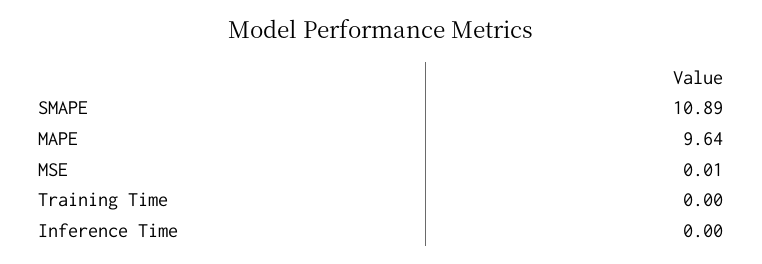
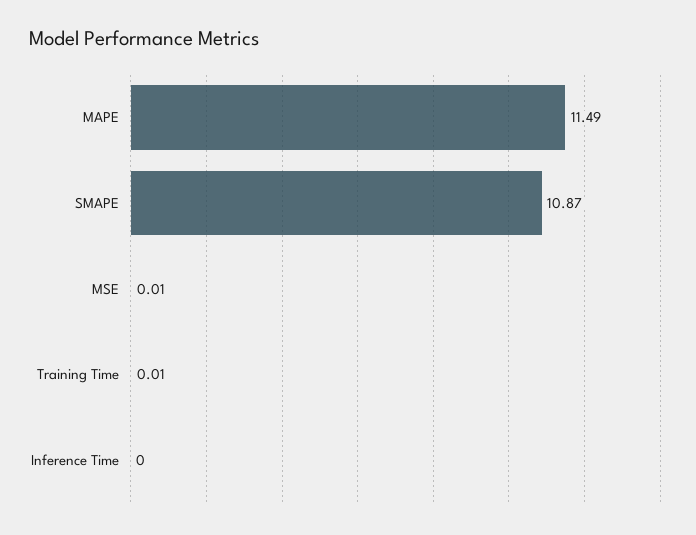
  {
-   "SMAPE": 10.89,
+   "SMAPE": 10.87,
-   "MAPE": 9.64,
+   "MAPE": 11.49,
    "MSE": 0.01,
-   "Training Time": 0,
+   "Training Time": 0.01,
    "Inference Time": 0
  }

